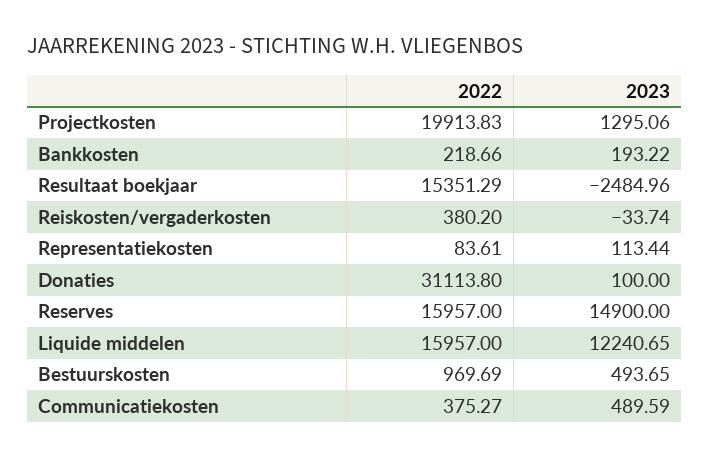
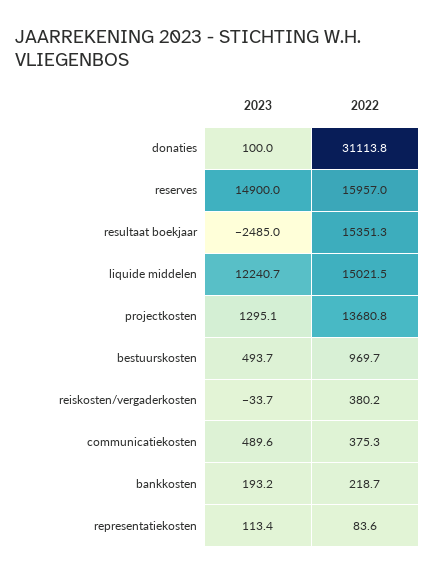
  {
    "2022": {
-     "Projectkosten": 19913.83,
+     "Projectkosten": 13680.8,
      "Bankkosten": 218.66,
      "Resultaat boekjaar": 15351.29,
      "Reiskosten/vergaderkosten": 380.2,
      "Representatiekosten": 83.61,
      "Donaties": 31113.8,
      "Reserves": 15957,
-     "Liquide middelen": 15957,
+     "Liquide middelen": 15021.5,
      "Bestuurskosten": 969.69,
      "Communicatiekosten": 375.27
    },
    "2023": {
      "Projectkosten": 1295.06,
      "Bankkosten": 193.22,
      "Resultaat boekjaar": -2484.96,
      "Reiskosten/vergaderkosten": -33.74,
      "Representatiekosten": 113.44,
      "Donaties": 100,
      "Reserves": 14900,
      "Liquide middelen": 12240.65,
      "Bestuurskosten": 493.65,
      "Communicatiekosten": 489.59
    }
  }

